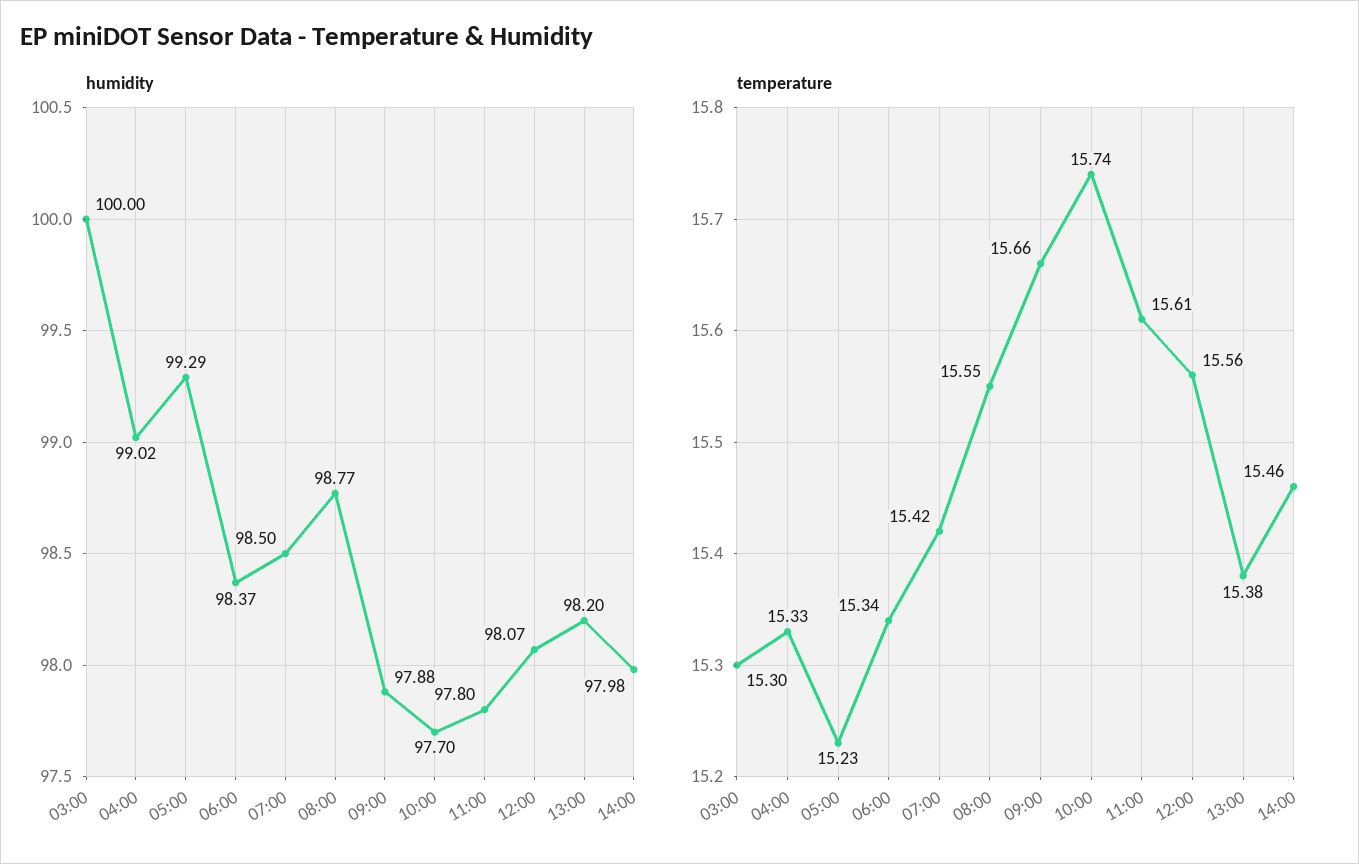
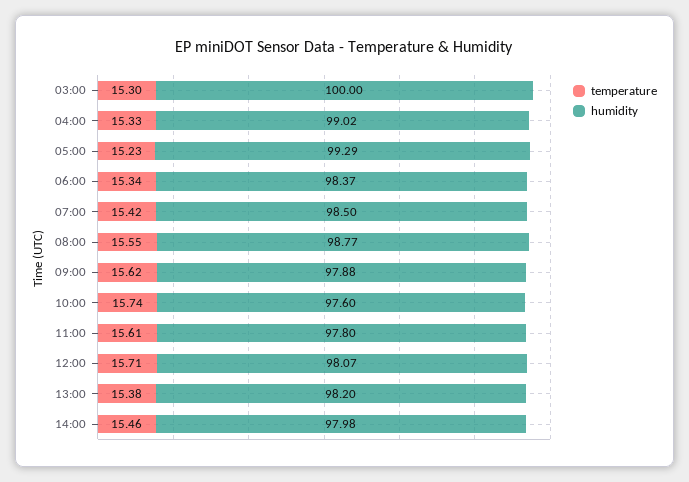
  {
    "humidity": {
      "03:00": 100,
      "04:00": 99.02,
      "05:00": 99.29,
      "06:00": 98.37,
      "07:00": 98.5,
      "08:00": 98.77,
      "09:00": 97.88,
-     "10:00": 97.7,
+     "10:00": 97.6,
      "11:00": 97.8,
      "12:00": 98.07,
      "13:00": 98.2,
      "14:00": 97.98
    },
    "temperature": {
      "03:00": 15.3,
      "04:00": 15.33,
      "05:00": 15.23,
      "06:00": 15.34,
      "07:00": 15.42,
      "08:00": 15.55,
-     "09:00": 15.66,
+     "09:00": 15.62,
      "10:00": 15.74,
      "11:00": 15.61,
-     "12:00": 15.56,
+     "12:00": 15.71,
      "13:00": 15.38,
      "14:00": 15.46
    }
  }

